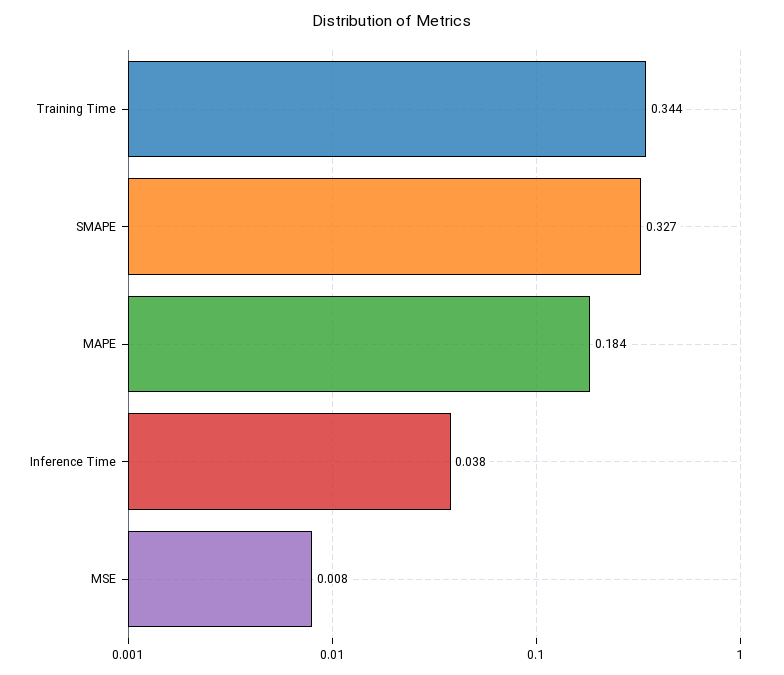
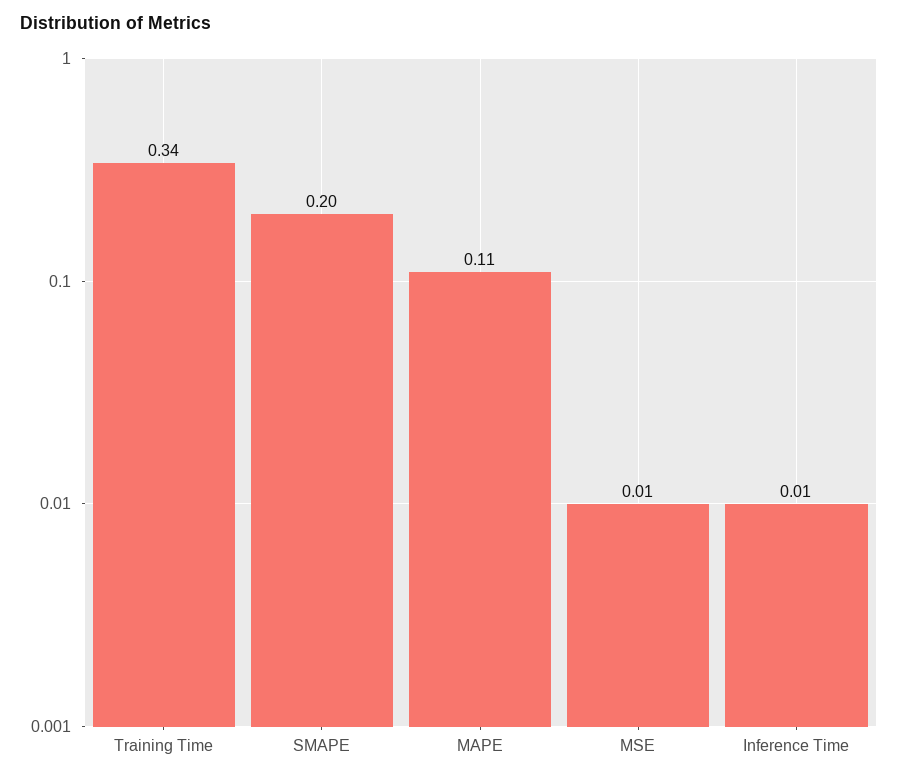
  {
    "Training Time": 0.344,
-   "SMAPE": 0.327,
+   "SMAPE": 0.2,
-   "MAPE": 0.184,
+   "MAPE": 0.11,
-   "Inference Time": 0.038,
+   "Inference Time": 0.01,
    "MSE": 0.008
  }

